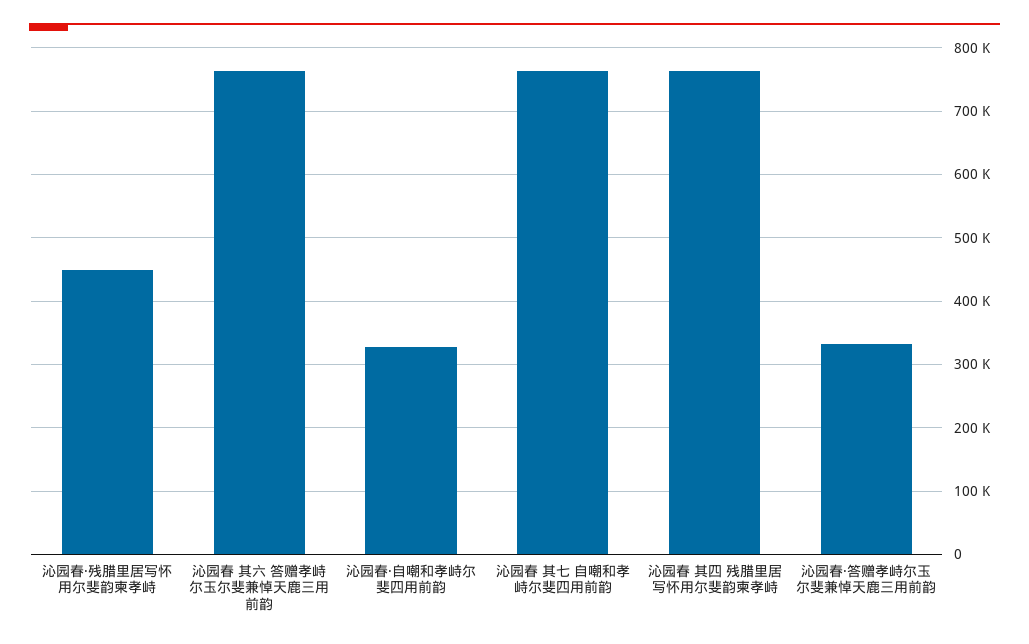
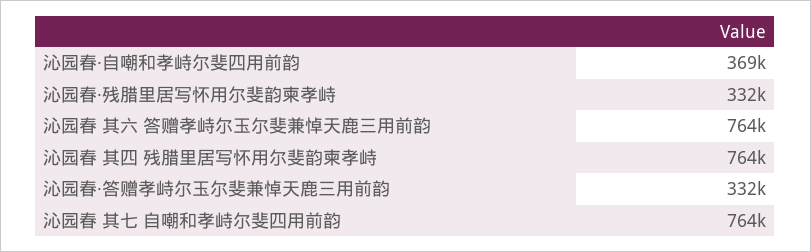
  {
-   "沁园春·残腊里居写怀用尔斐韵柬孝峙": 450000,
+   "沁园春·残腊里居写怀用尔斐韵柬孝峙": 332000,
    "沁园春 其六 答赠孝峙尔玉尔斐兼悼天鹿三用前韵": 764000,
-   "沁园春·自嘲和孝峙尔斐四用前韵": 330000,
+   "沁园春·自嘲和孝峙尔斐四用前韵": 369000,
    "沁园春 其七 自嘲和孝峙尔斐四用前韵": 764000,
    "沁园春 其四 残腊里居写怀用尔斐韵柬孝峙": 764000,
    "沁园春·答赠孝峙尔玉尔斐兼悼天鹿三用前韵": 332000
  }

